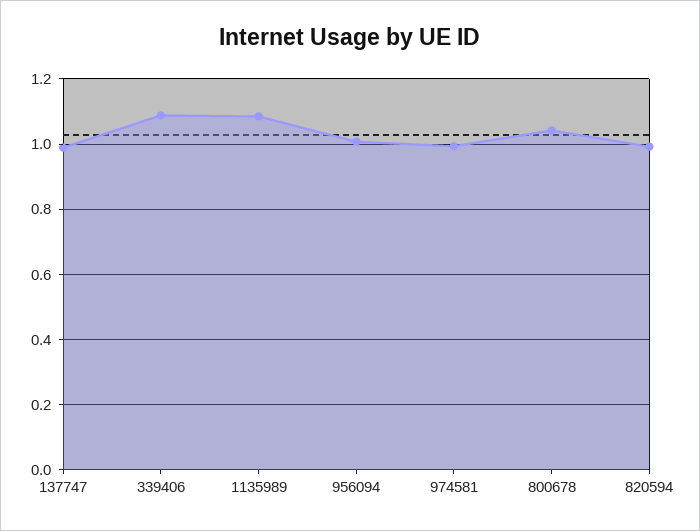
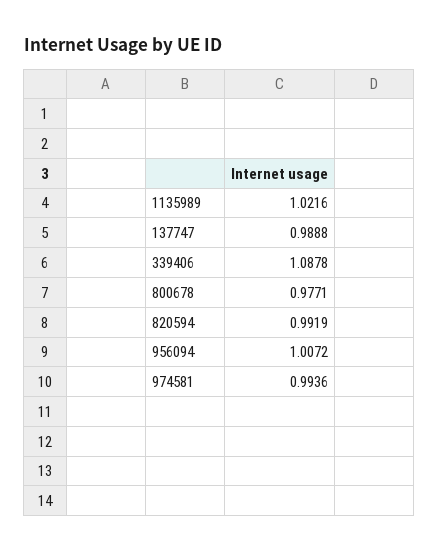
  {
    "137747": 0.9888,
    "339406": 1.0878,
-   "1135989": 1.08,
+   "1135989": 1.0216,
    "956094": 1.0072,
    "974581": 0.9936,
-   "800678": 1.04,
+   "800678": 0.9771,
    "820594": 0.9919
  }

